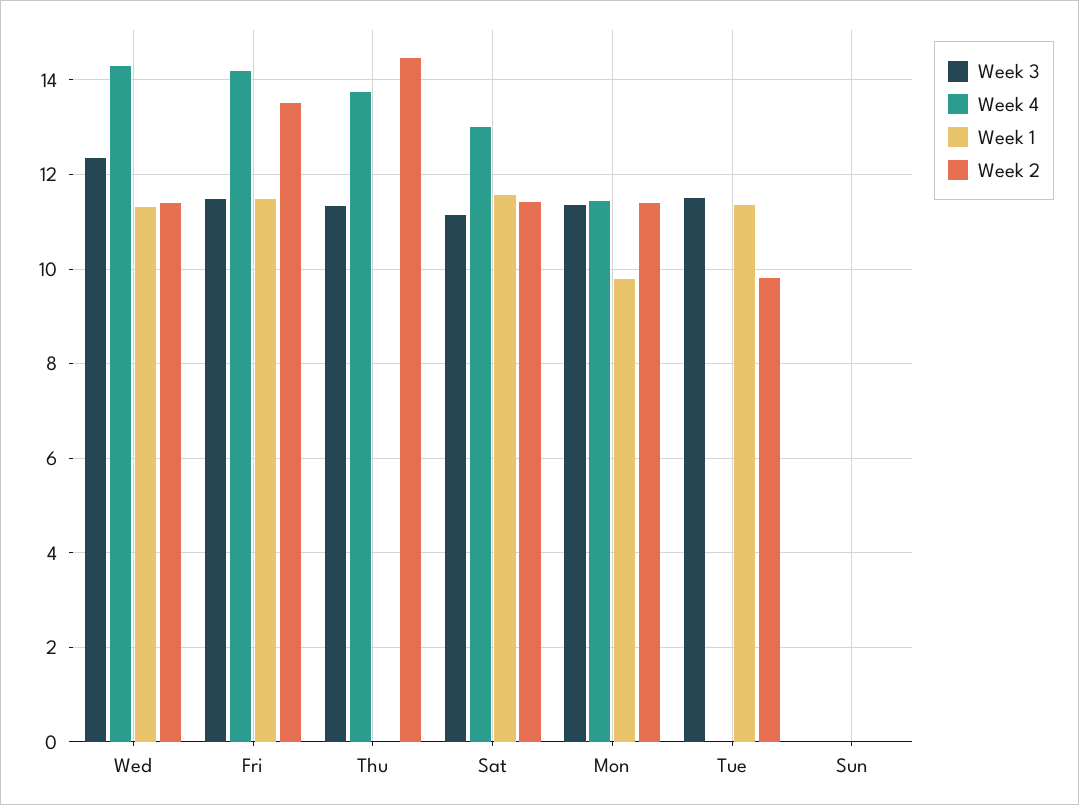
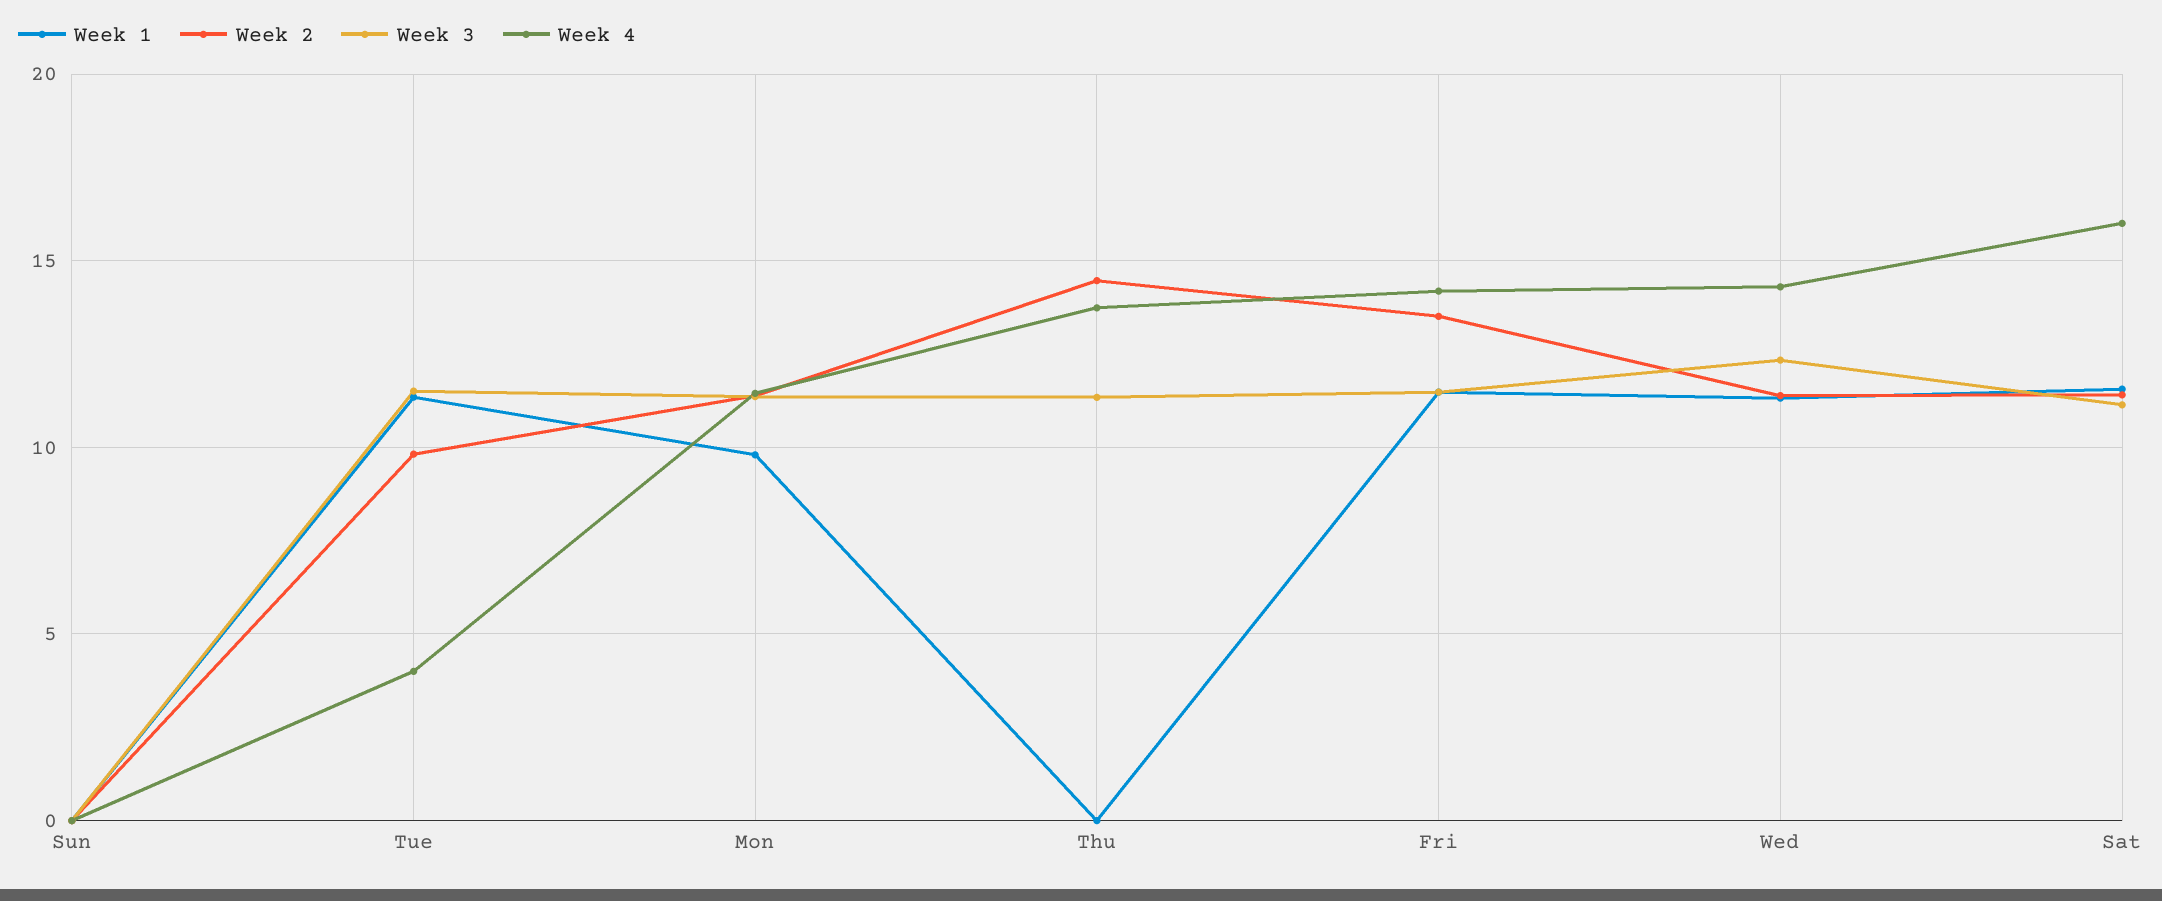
  {
    "Week 3": {
      "Wed": 12.4,
      "Fri": 11.4,
      "Thu": 11.4,
      "Sat": 11.2,
      "Mon": 11.4,
      "Tue": 11.6,
      "Sun": 0
    },
    "Week 4": {
      "Wed": 14.4,
      "Fri": 14.2,
      "Thu": 13.8,
-     "Sat": 13,
+     "Sat": 16,
      "Mon": 11.4,
-     "Tue": 0,
+     "Tue": 4,
      "Sun": 0
    },
    "Week 1": {
      "Wed": 11.4,
      "Fri": 11.4,
      "Thu": 0,
      "Sat": 11.6,
      "Mon": 9.8,
      "Tue": 11.4,
      "Sun": 0
    },
    "Week 2": {
      "Wed": 11.4,
      "Fri": 13.6,
      "Thu": 14.4,
      "Sat": 11.4,
      "Mon": 11.4,
      "Tue": 9.8,
      "Sun": 0
    }
  }

